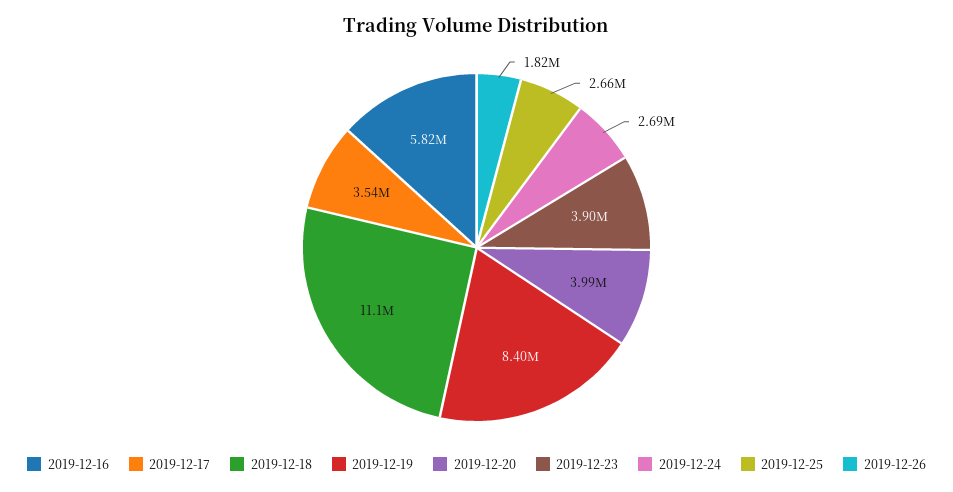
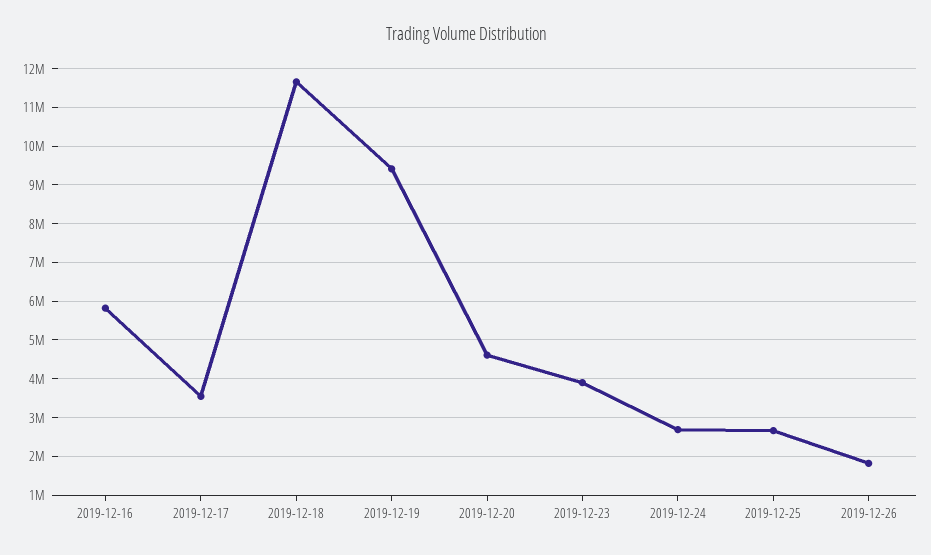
  {
    "2019-12-16": 5820000,
    "2019-12-17": 3540000,
-   "2019-12-18": 11100000,
+   "2019-12-18": 11600000,
-   "2019-12-19": 8400000,
+   "2019-12-19": 9400000,
-   "2019-12-20": 3990000,
+   "2019-12-20": 4600000,
    "2019-12-23": 3900000,
    "2019-12-24": 2690000,
    "2019-12-25": 2660000,
    "2019-12-26": 1820000
  }

